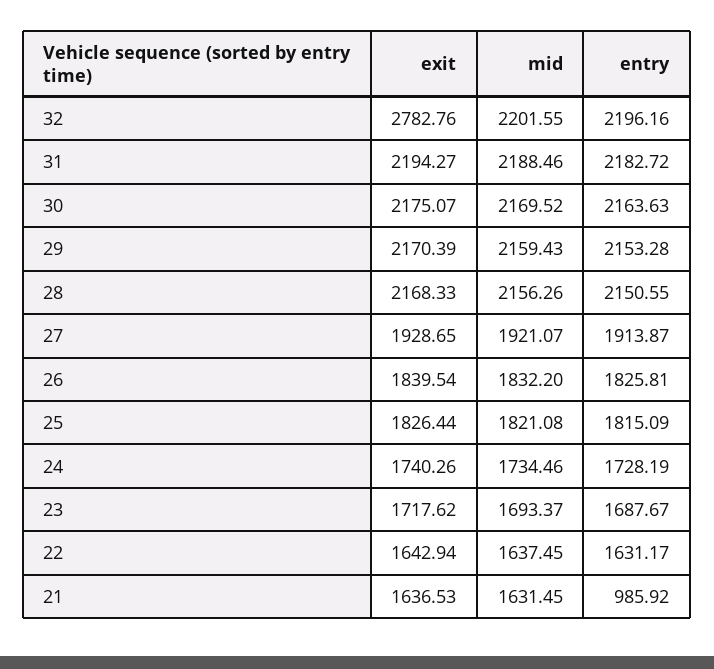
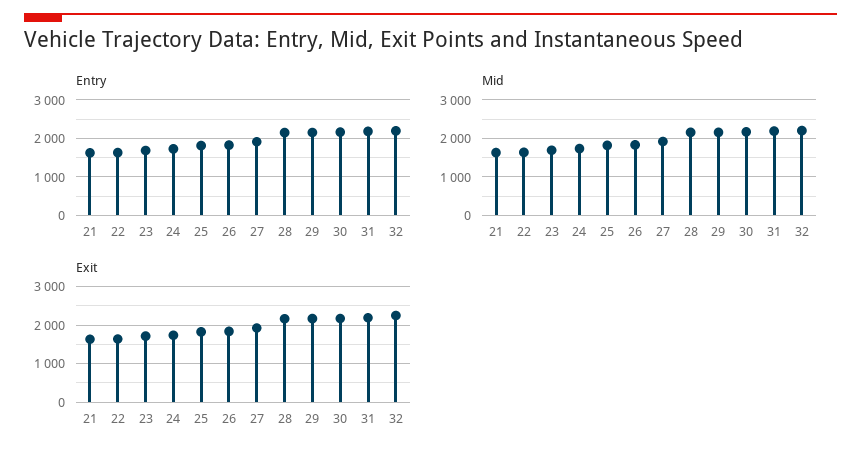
  {
    "exit": {
-     "32": 2782.76,
+     "32": 2200,
      "31": 2194.27,
      "30": 2175.07,
      "29": 2170.39,
      "28": 2168.33,
      "27": 1928.65,
      "26": 1839.54,
      "25": 1826.44,
      "24": 1740.26,
      "23": 1717.62,
      "22": 1642.94,
      "21": 1636.53
    },
    "mid": {
      "32": 2201.55,
      "31": 2188.46,
      "30": 2169.52,
      "29": 2159.43,
      "28": 2156.26,
      "27": 1921.07,
      "26": 1832.2,
      "25": 1821.08,
      "24": 1734.46,
      "23": 1693.37,
      "22": 1637.45,
      "21": 1631.45
    },
    "entry": {
      "32": 2196.16,
      "31": 2182.72,
      "30": 2163.63,
      "29": 2153.28,
      "28": 2150.55,
      "27": 1913.87,
      "26": 1825.81,
      "25": 1815.09,
      "24": 1728.19,
      "23": 1687.67,
      "22": 1631.17,
-     "21": 985.92
+     "21": 1600
    }
  }

